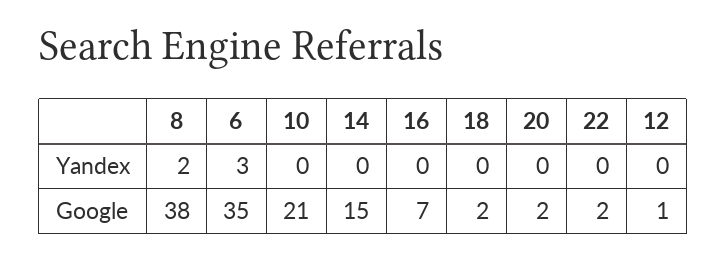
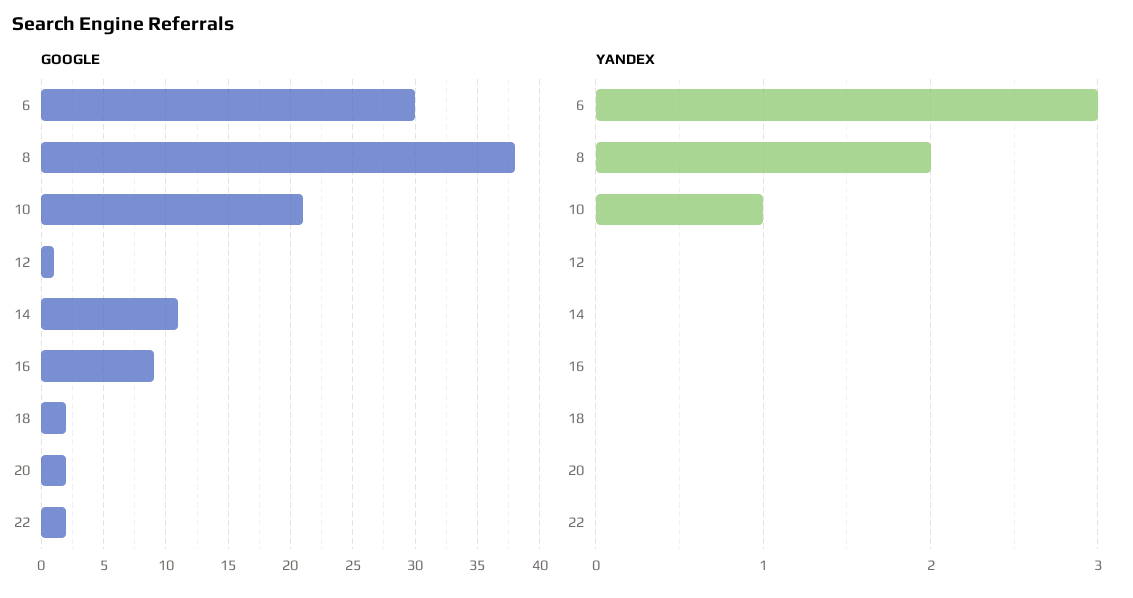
  {
    "Yandex": {
      "8": 2,
      "6": 3,
-     "10": 0,
+     "10": 1,
      "14": 0,
      "16": 0,
      "18": 0,
      "20": 0,
      "22": 0,
      "12": 0
    },
    "Google": {
      "8": 38,
-     "6": 35,
+     "6": 30,
      "10": 21,
-     "14": 15,
+     "14": 11,
-     "16": 7,
+     "16": 9,
      "18": 2,
      "20": 2,
      "22": 2,
      "12": 1
    }
  }

